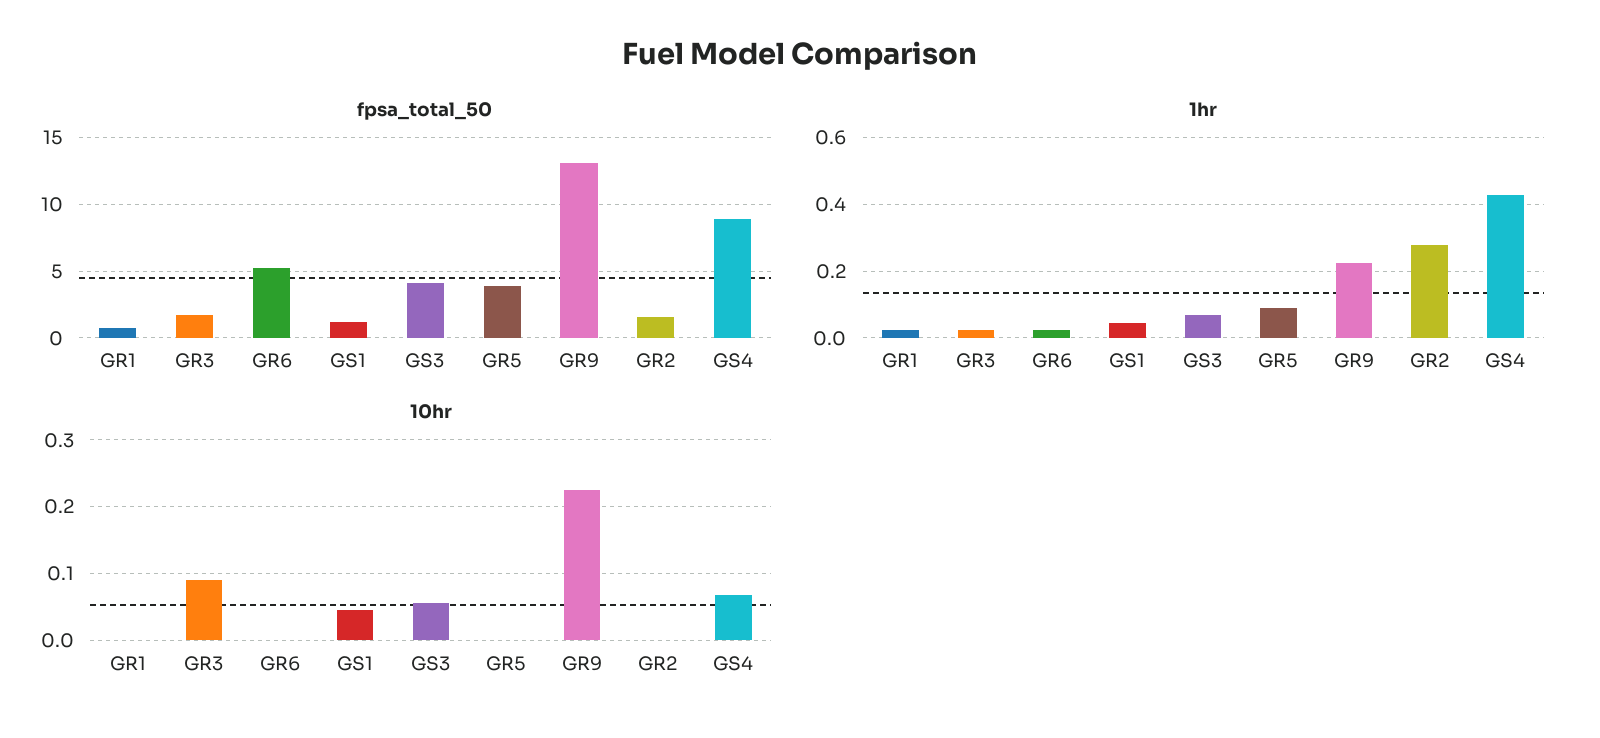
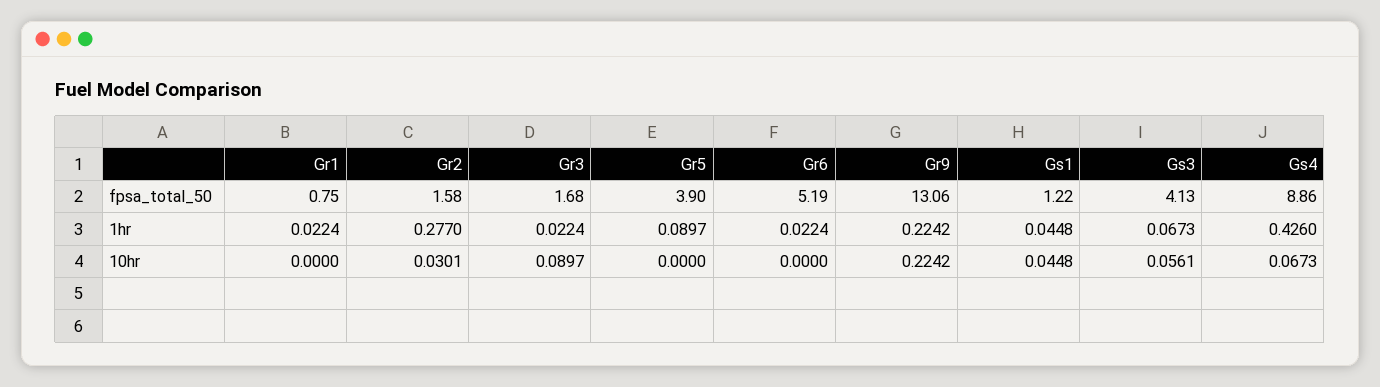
  {
    "fpsa_total_50": {
      "GR1": 0.75,
      "GR3": 1.68,
      "GR6": 5.19,
      "GS1": 1.22,
      "GS3": 4.13,
      "GR5": 3.9,
      "GR9": 13.06,
      "GR2": 1.58,
      "GS4": 8.86
    },
    "1hr": {
      "GR1": 0.0224,
      "GR3": 0.0224,
      "GR6": 0.0224,
      "GS1": 0.0448,
      "GS3": 0.0673,
      "GR5": 0.0897,
      "GR9": 0.2242,
      "GR2": 0.277,
      "GS4": 0.426
    },
    "10hr": {
      "GR1": 0,
      "GR3": 0.0897,
      "GR6": 0,
      "GS1": 0.0448,
      "GS3": 0.0561,
      "GR5": 0,
      "GR9": 0.2242,
-     "GR2": 0,
+     "GR2": 0.0301,
      "GS4": 0.0673
    }
  }

